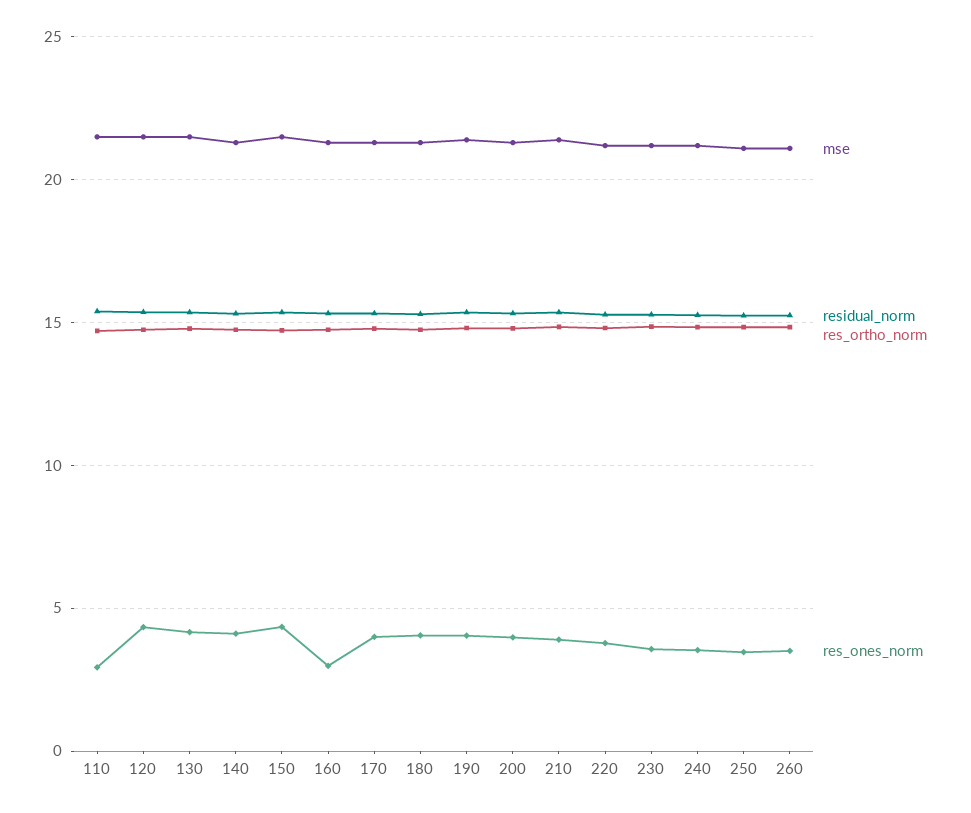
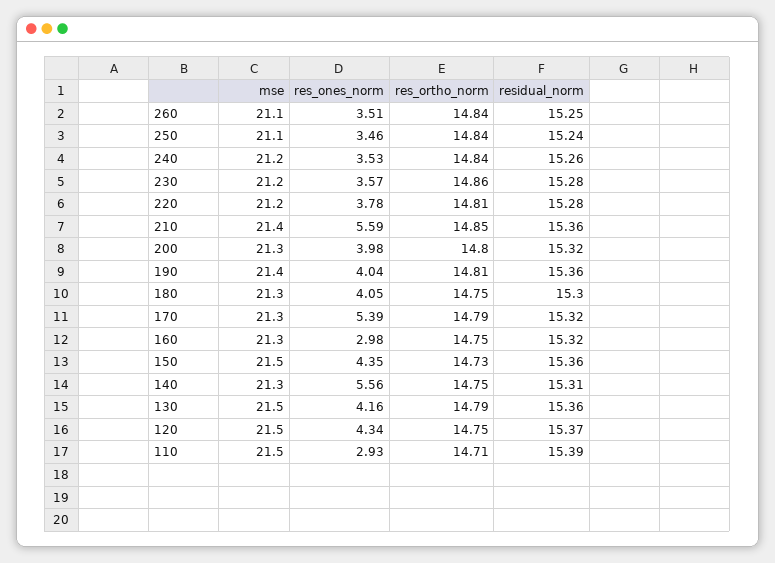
  {
    "mse": {
      "110": 21.5,
      "120": 21.5,
      "130": 21.5,
      "140": 21.3,
      "150": 21.5,
      "160": 21.3,
      "170": 21.3,
      "180": 21.3,
      "190": 21.4,
      "200": 21.3,
      "210": 21.4,
      "220": 21.2,
      "230": 21.2,
      "240": 21.2,
      "250": 21.1,
      "260": 21.1
    },
    "residual_norm": {
      "110": 15.39,
      "120": 15.37,
      "130": 15.36,
      "140": 15.31,
      "150": 15.36,
      "160": 15.32,
      "170": 15.32,
      "180": 15.3,
      "190": 15.36,
      "200": 15.32,
      "210": 15.36,
      "220": 15.28,
      "230": 15.28,
      "240": 15.26,
      "250": 15.24,
      "260": 15.25
    },
    "res_ortho_norm": {
      "110": 14.71,
      "120": 14.75,
      "130": 14.79,
      "140": 14.75,
      "150": 14.73,
      "160": 14.75,
      "170": 14.79,
      "180": 14.75,
      "190": 14.81,
      "200": 14.8,
      "210": 14.85,
      "220": 14.81,
      "230": 14.86,
      "240": 14.84,
      "250": 14.84,
      "260": 14.84
    },
    "res_ones_norm": {
      "110": 2.93,
      "120": 4.34,
      "130": 4.16,
-     "140": 4,
+     "140": 5.56,
      "150": 4.35,
      "160": 2.98,
-     "170": 4,
+     "170": 5.39,
      "180": 4.05,
      "190": 4.04,
      "200": 3.98,
-     "210": 4,
+     "210": 5.59,
      "220": 3.78,
      "230": 3.57,
      "240": 3.53,
      "250": 3.46,
      "260": 3.51
    }
  }

